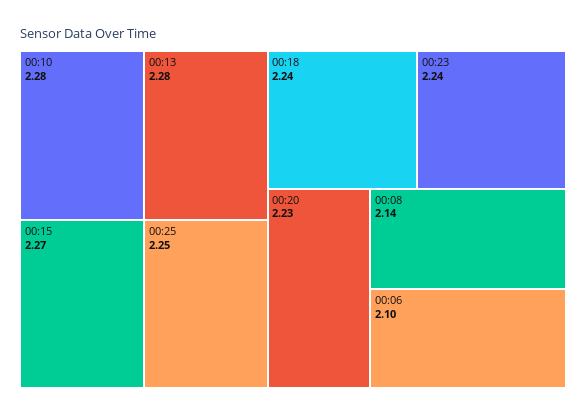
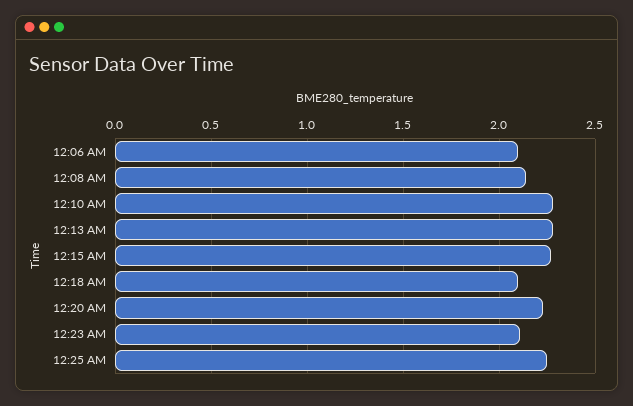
  {
    "00:10": 2.28,
    "00:13": 2.28,
    "00:15": 2.27,
    "00:25": 2.25,
-   "00:18": 2.24,
+   "00:18": 2.1,
-   "00:23": 2.24,
+   "00:23": 2.1,
    "00:20": 2.23,
    "00:08": 2.14,
    "00:06": 2.1
  }

